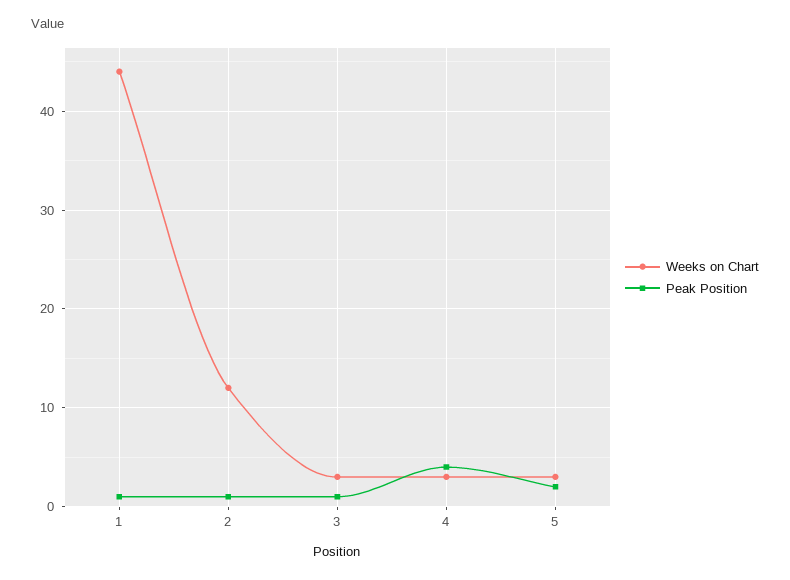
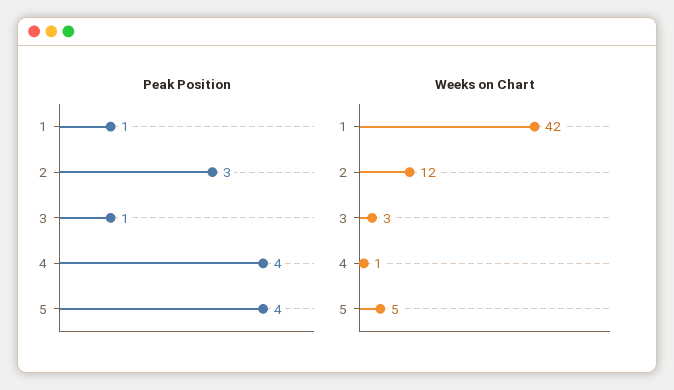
  {
    "Weeks on Chart": {
-     "1": 44,
+     "1": 42,
      "2": 12,
      "3": 3,
-     "4": 3,
+     "4": 1,
-     "5": 3
+     "5": 5
    },
    "Peak Position": {
      "1": 1,
-     "2": 1,
+     "2": 3,
      "3": 1,
      "4": 4,
-     "5": 2
+     "5": 4
    }
  }

